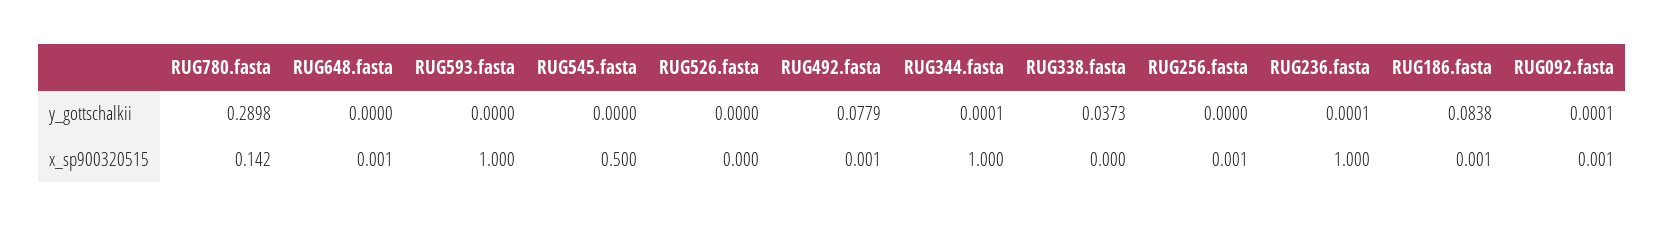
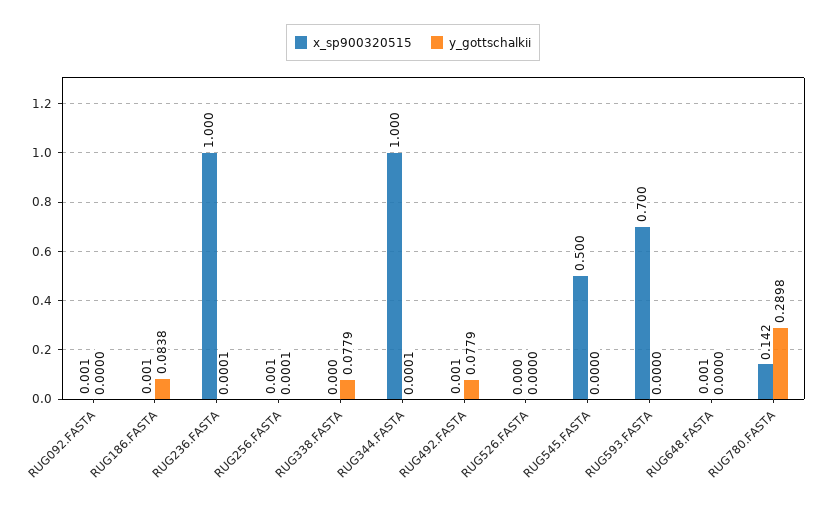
  {
    "y_gottschalkii": {
      "RUG780.fasta": 0.2898,
      "RUG648.fasta": 0,
      "RUG593.fasta": 0,
      "RUG545.fasta": 0,
      "RUG526.fasta": 0,
      "RUG492.fasta": 0.0779,
      "RUG344.fasta": 0.0001,
-     "RUG338.fasta": 0.0373,
+     "RUG338.fasta": 0.0779,
-     "RUG256.fasta": 0,
+     "RUG256.fasta": 0.0001,
      "RUG236.fasta": 0.0001,
      "RUG186.fasta": 0.0838,
-     "RUG092.fasta": 0.0001
+     "RUG092.fasta": 0
    },
    "x_sp900320515": {
      "RUG780.fasta": 0.142,
      "RUG648.fasta": 0.001,
-     "RUG593.fasta": 1,
+     "RUG593.fasta": 0.7,
      "RUG545.fasta": 0.5,
      "RUG526.fasta": 0,
      "RUG492.fasta": 0.001,
      "RUG344.fasta": 1,
      "RUG338.fasta": 0,
      "RUG256.fasta": 0.001,
      "RUG236.fasta": 1,
      "RUG186.fasta": 0.001,
      "RUG092.fasta": 0.001
    }
  }

